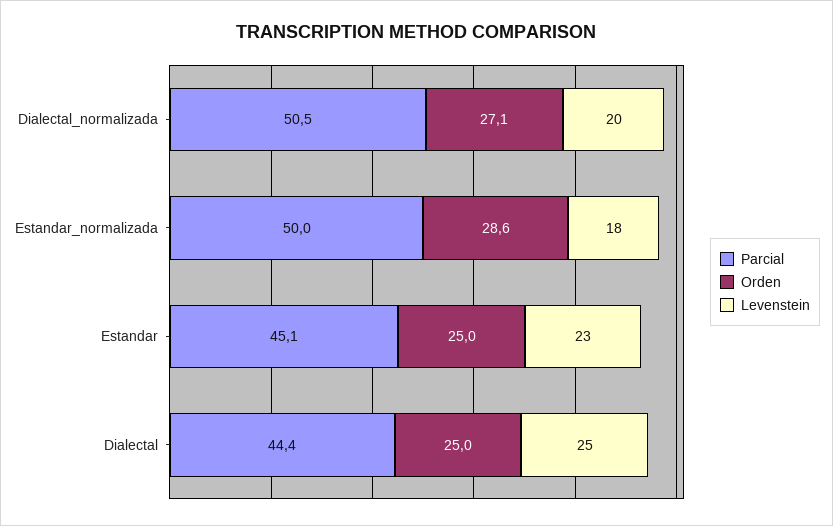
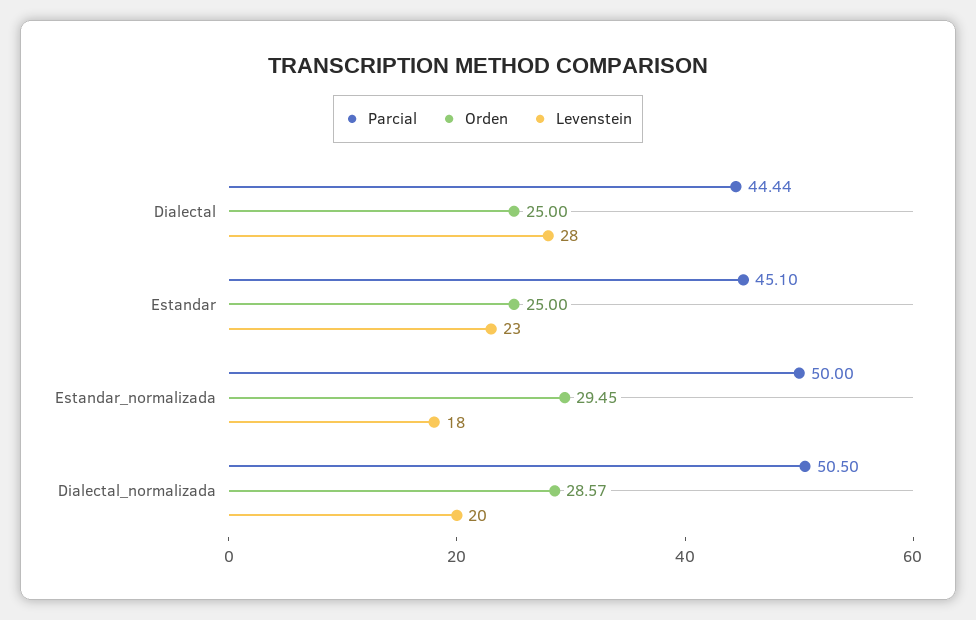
  {
    "Parcial": {
      "Dialectal_normalizada": 50.5,
      "Estandar_normalizada": 50,
      "Estandar": 45.1,
      "Dialectal": 44.44
    },
    "Orden": {
-     "Dialectal_normalizada": 27.1,
+     "Dialectal_normalizada": 28.57,
-     "Estandar_normalizada": 28.6,
+     "Estandar_normalizada": 29.45,
      "Estandar": 25,
      "Dialectal": 25
    },
    "Levenstein": {
      "Dialectal_normalizada": 20,
      "Estandar_normalizada": 18,
      "Estandar": 23,
-     "Dialectal": 25
+     "Dialectal": 28
    }
  }

